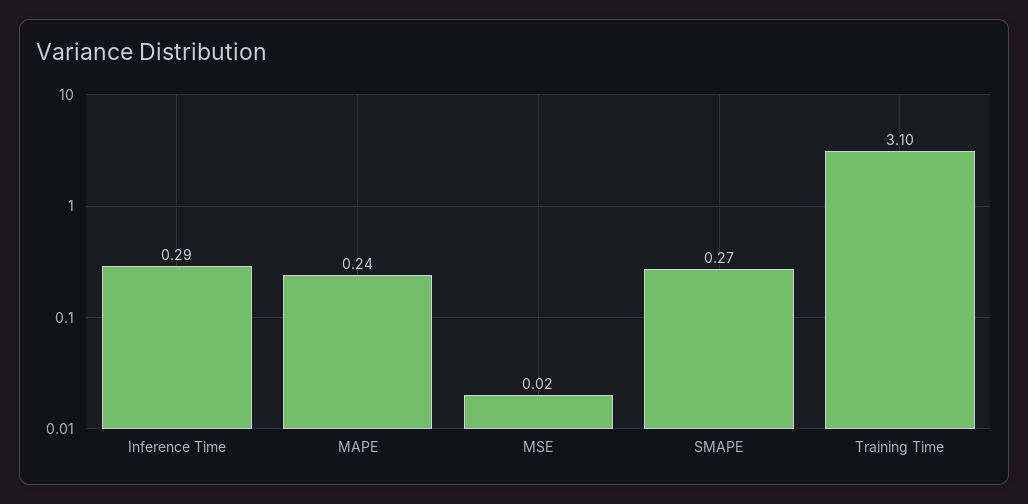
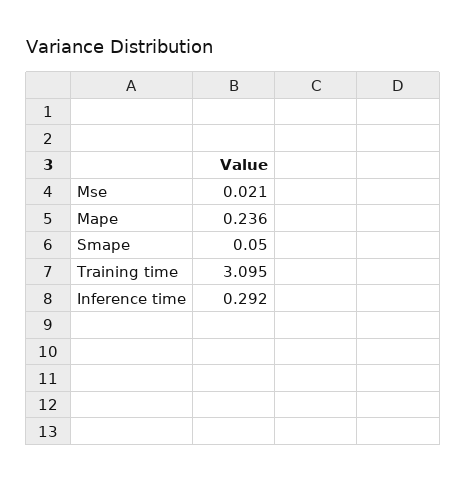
  {
    "Inference Time": 0.292,
    "MAPE": 0.236,
    "MSE": 0.021,
-   "SMAPE": 0.27,
+   "SMAPE": 0.05,
    "Training Time": 3.095
  }

